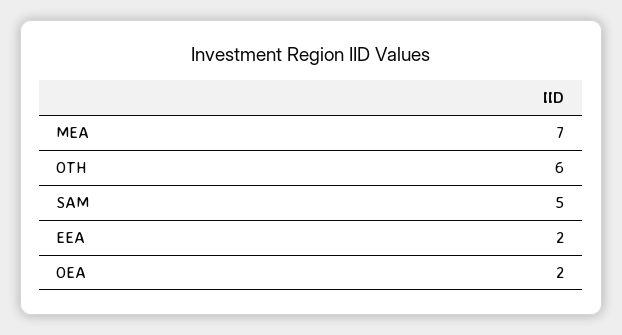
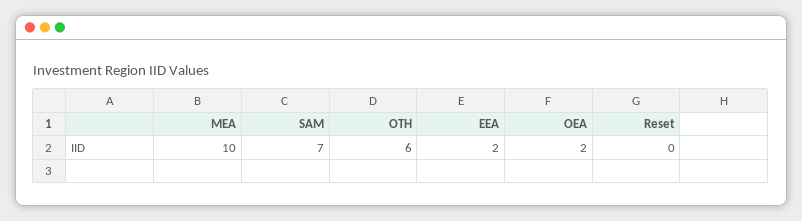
  {
-   "MEA": 7,
+   "MEA": 10,
    "OTH": 6,
-   "SAM": 5,
+   "SAM": 7,
    "EEA": 2,
-   "OEA": 2
+   "OEA": 2,
+   "Reset": 0
  }

